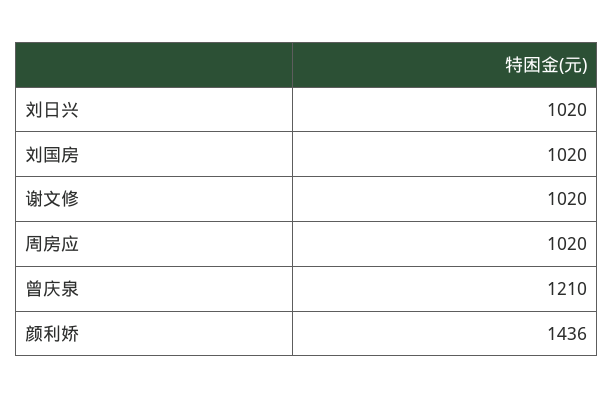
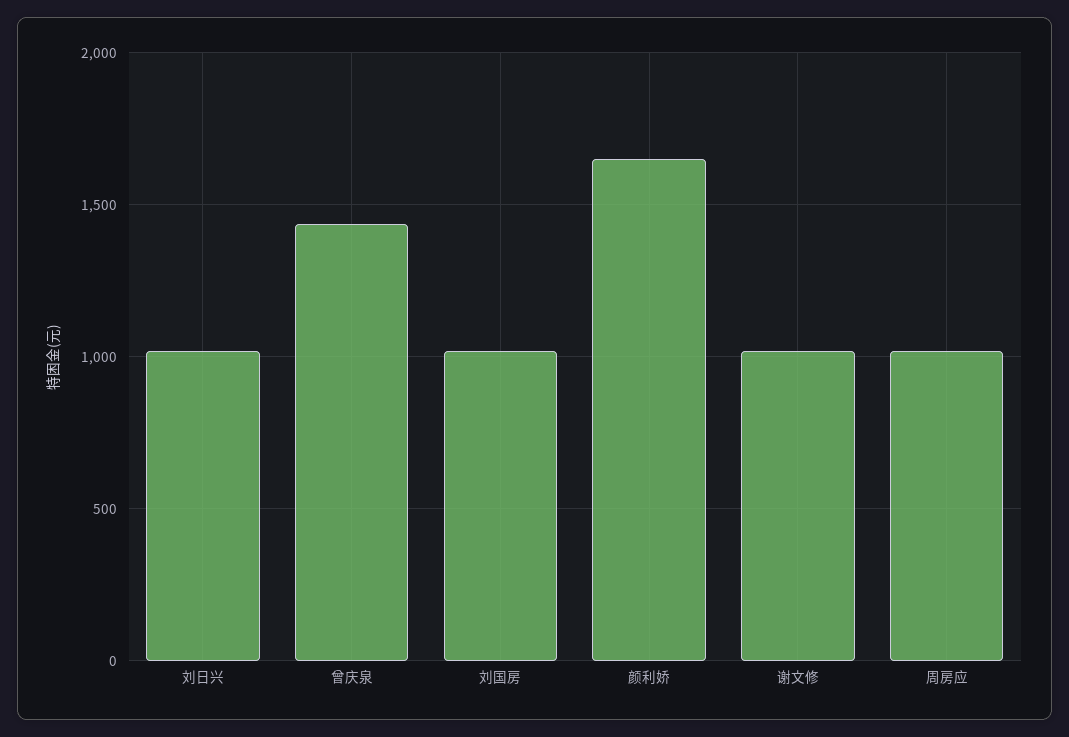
  {
    "刘日兴": 1020,
    "刘国房": 1020,
    "谢文修": 1020,
    "周房应": 1020,
-   "曾庆泉": 1210,
+   "曾庆泉": 1450,
-   "颜利娇": 1436
+   "颜利娇": 1650
  }

